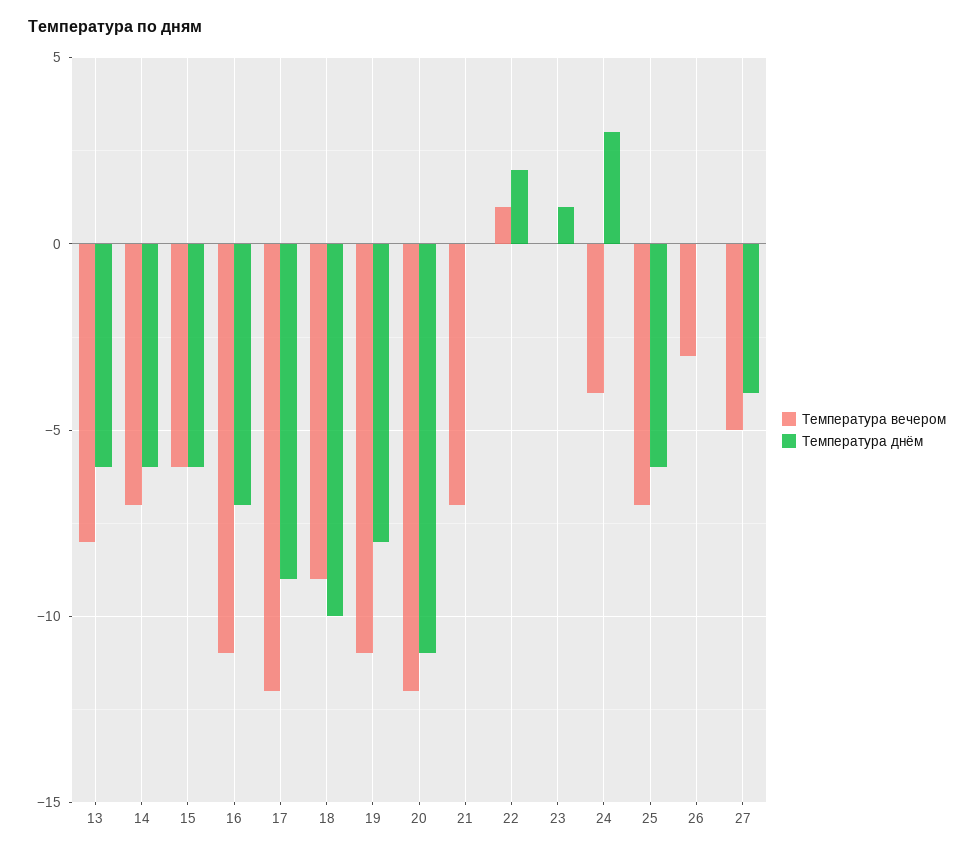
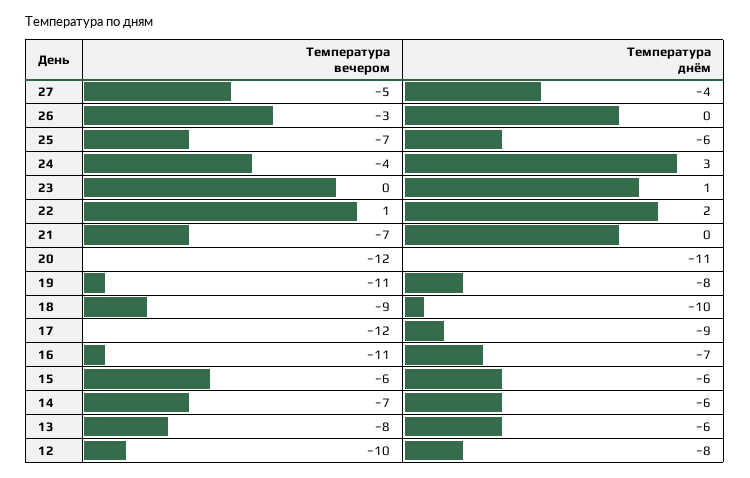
  {
    "Температура вечером": {
      "13": -8,
      "14": -7,
      "15": -6,
      "16": -11,
      "17": -12,
      "18": -9,
      "19": -11,
      "20": -12,
      "21": -7,
      "22": 1,
      "23": 0,
      "24": -4,
      "25": -7,
      "26": -3,
-     "27": -5
+     "27": -5,
+     "12": -10
    },
    "Температура днём": {
      "13": -6,
      "14": -6,
      "15": -6,
      "16": -7,
      "17": -9,
      "18": -10,
      "19": -8,
      "20": -11,
      "21": 0,
      "22": 2,
      "23": 1,
      "24": 3,
      "25": -6,
      "26": 0,
-     "27": -4
+     "27": -4,
+     "12": -8
    }
  }

